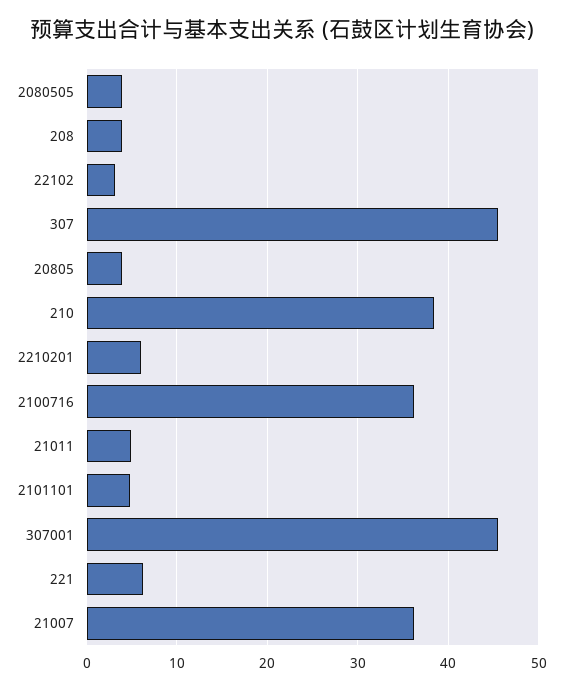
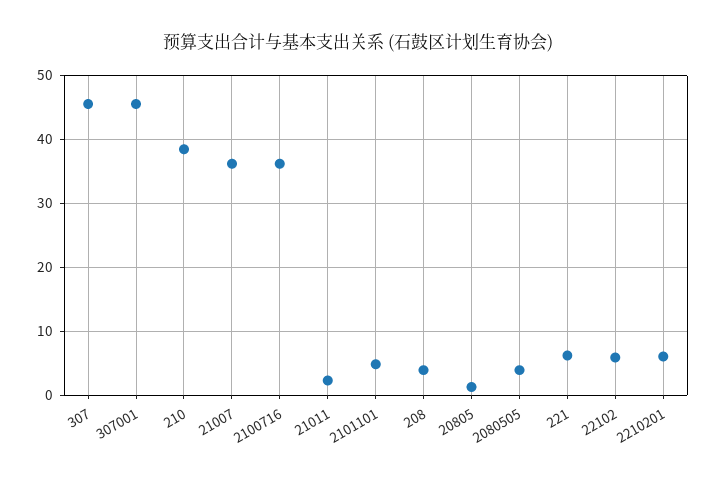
  {
    "2080505": 4,
    "208": 4,
-   "22102": 3,
+   "22102": 6,
    "307": 46,
-   "20805": 4,
+   "20805": 1,
    "210": 38,
    "2210201": 6,
    "2100716": 36,
-   "21011": 5,
+   "21011": 2,
    "2101101": 5,
    "307001": 46,
    "221": 6,
    "21007": 36
  }

